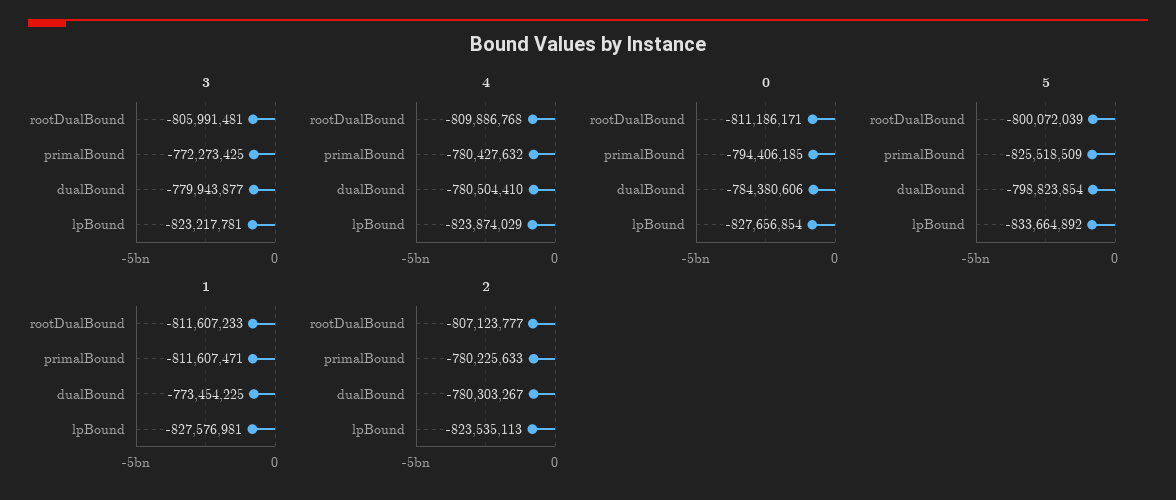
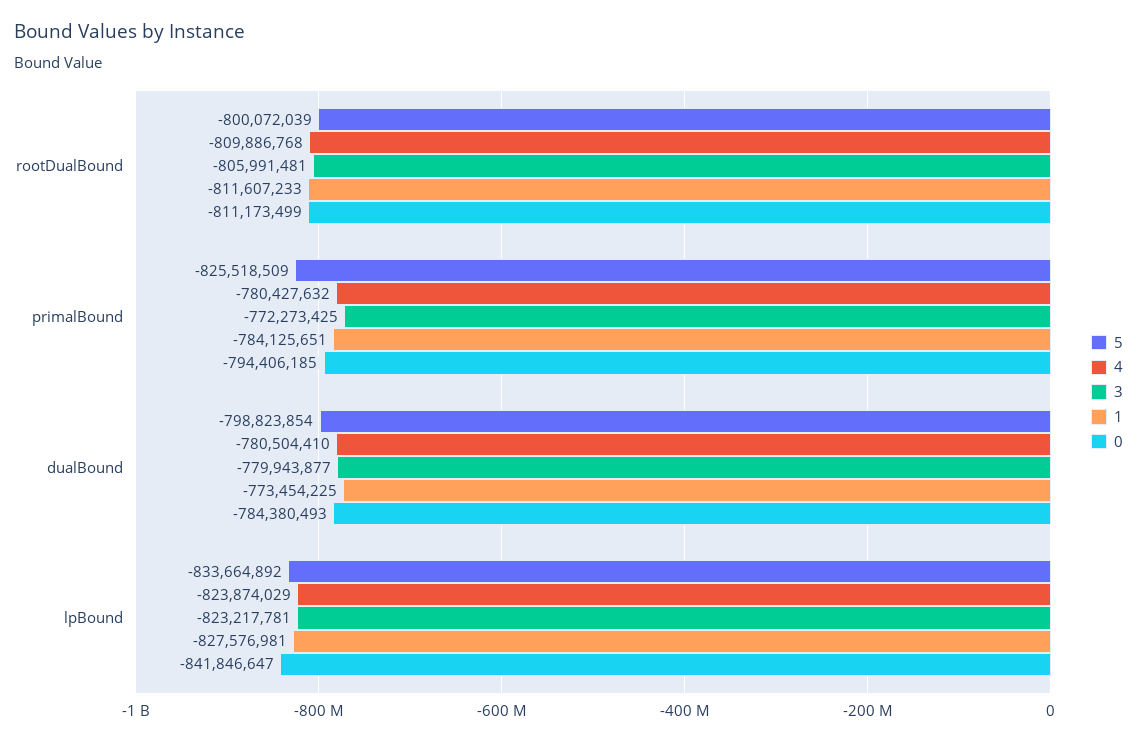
  {
    "3": {
      "rootDualBound": -805991481,
      "primalBound": -772273425,
      "dualBound": -779943877,
      "lpBound": -823217781
    },
    "4": {
      "rootDualBound": -809886768,
      "primalBound": -780427632,
      "dualBound": -780504410,
      "lpBound": -823874029
    },
    "0": {
-     "rootDualBound": -811186171,
+     "rootDualBound": -811173499,
      "primalBound": -794406185,
-     "dualBound": -784380606,
+     "dualBound": -784380493,
-     "lpBound": -827656854
+     "lpBound": -841846647
    },
    "5": {
      "rootDualBound": -800072039,
      "primalBound": -825518509,
      "dualBound": -798823854,
      "lpBound": -833664892
    },
    "1": {
      "rootDualBound": -811607233,
-     "primalBound": -811607471,
+     "primalBound": -784125651,
      "dualBound": -773454225,
      "lpBound": -827576981
-   },
+   }
-   "2": {
-     "rootDualBound": -807123777,
-     "primalBound": -780225633,
-     "dualBound": -780303267,
-     "lpBound": -823535113
-   }
  }

